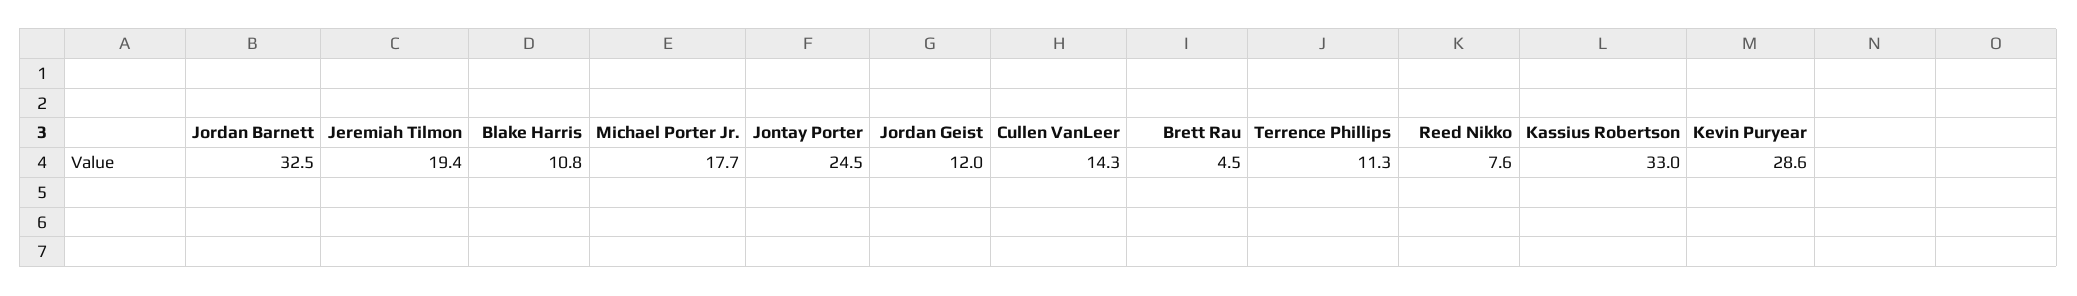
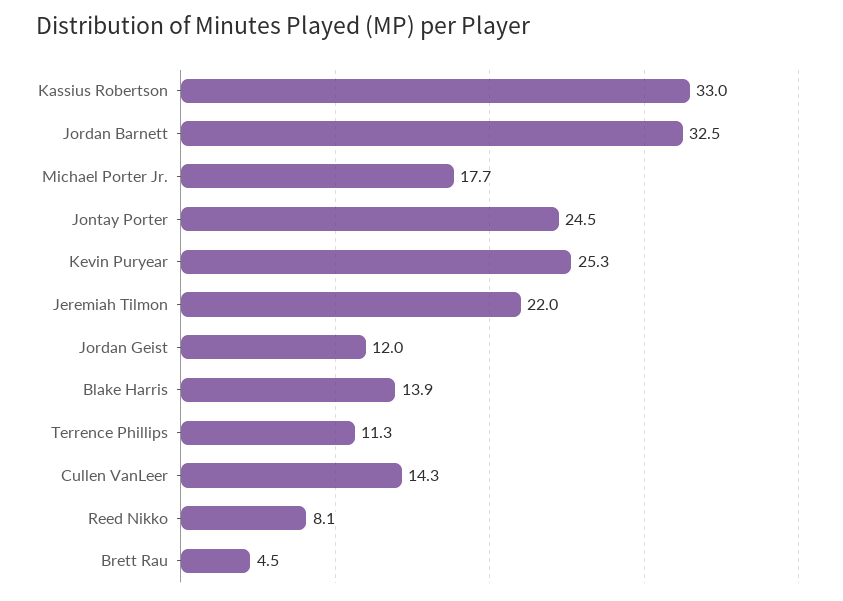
  {
    "Jordan Barnett": 32.5,
-   "Jeremiah Tilmon": 19.4,
+   "Jeremiah Tilmon": 22,
-   "Blake Harris": 10.8,
+   "Blake Harris": 13.9,
    "Michael Porter Jr.": 17.7,
    "Jontay Porter": 24.5,
    "Jordan Geist": 12,
    "Cullen VanLeer": 14.3,
    "Brett Rau": 4.5,
    "Terrence Phillips": 11.3,
-   "Reed Nikko": 7.6,
+   "Reed Nikko": 8.1,
    "Kassius Robertson": 33,
-   "Kevin Puryear": 28.6
+   "Kevin Puryear": 25.3
  }

